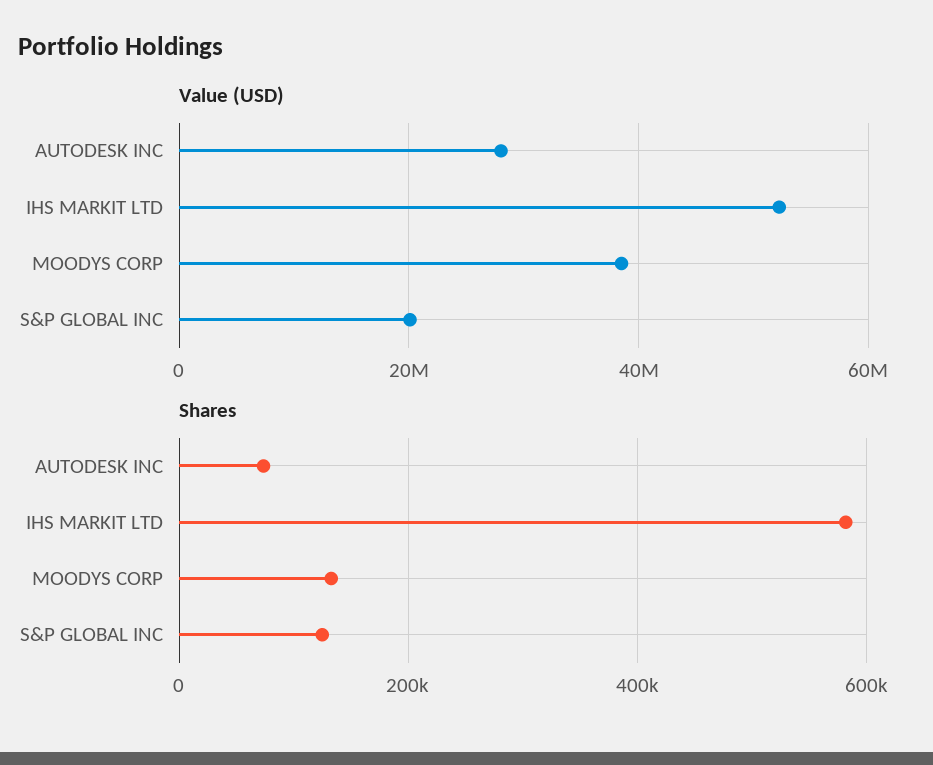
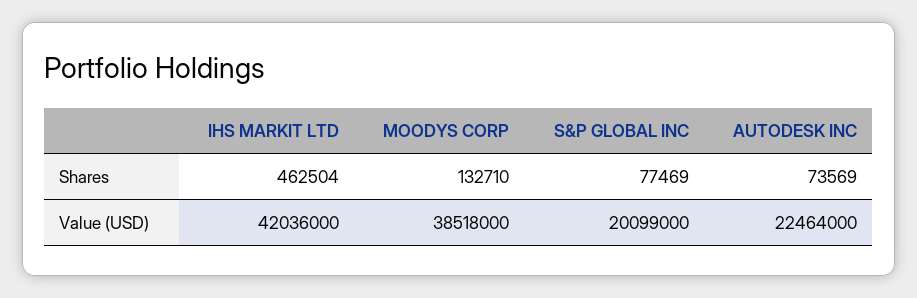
  {
    "Value (USD)": {
-     "AUTODESK INC": 28000000,
+     "AUTODESK INC": 22464000,
-     "IHS MARKIT LTD": 52000000,
+     "IHS MARKIT LTD": 42036000,
      "MOODYS CORP": 38518000,
      "S&P GLOBAL INC": 20099000
    },
    "Shares": {
      "AUTODESK INC": 73569,
-     "IHS MARKIT LTD": 580000,
+     "IHS MARKIT LTD": 462504,
      "MOODYS CORP": 132710,
-     "S&P GLOBAL INC": 120000
+     "S&P GLOBAL INC": 77469
    }
  }

